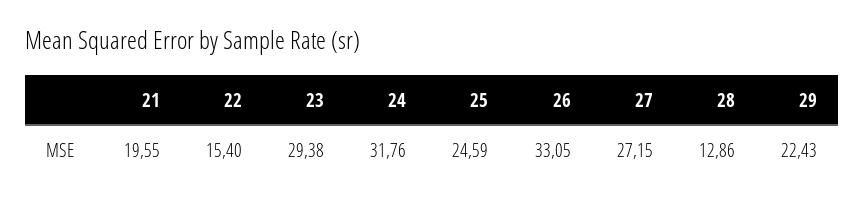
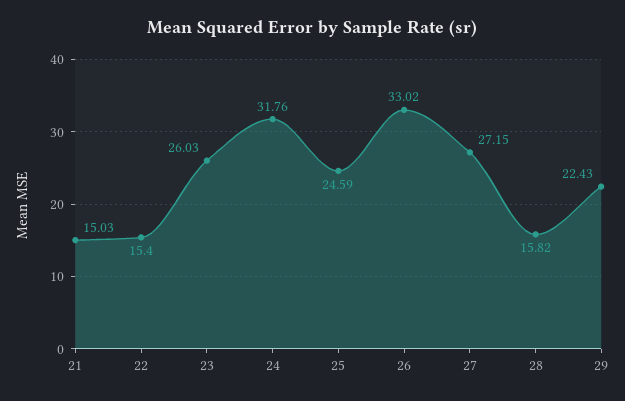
  {
-   "21": 19.55,
+   "21": 15.03,
    "22": 15.4,
-   "23": 29.38,
+   "23": 26.03,
    "24": 31.76,
    "25": 24.59,
-   "26": 33.05,
+   "26": 33.02,
    "27": 27.15,
-   "28": 12.86,
+   "28": 15.82,
    "29": 22.43
  }

